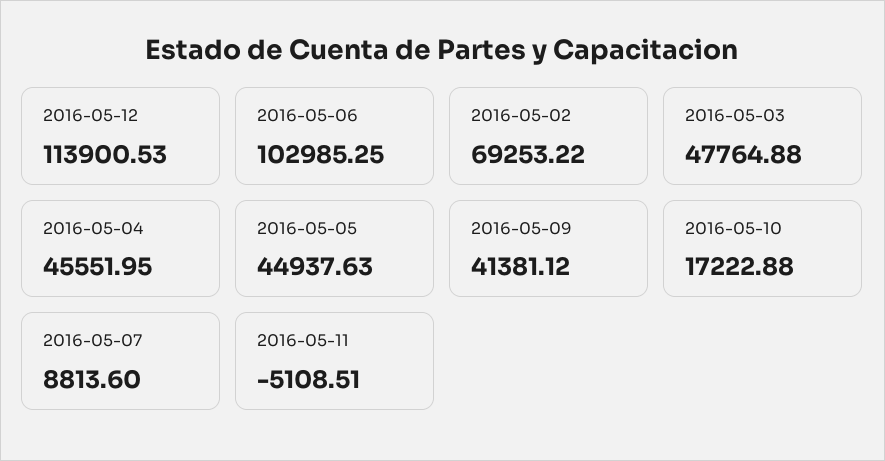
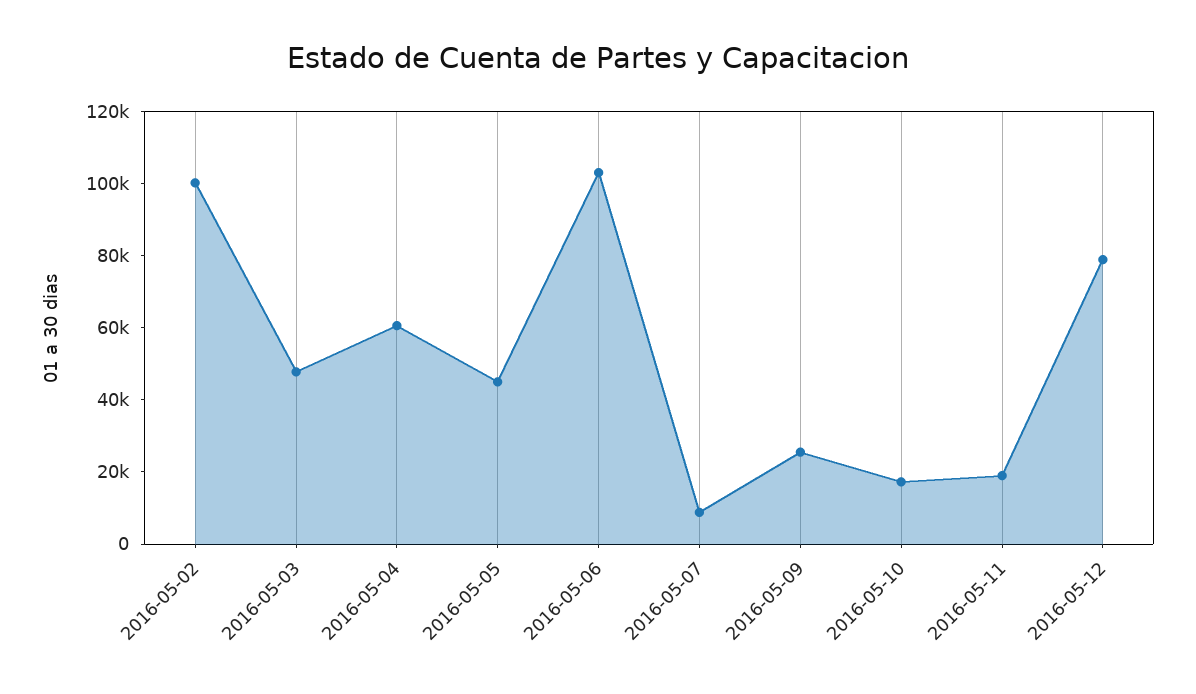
  {
-   "2016-05-12": 113900.53,
+   "2016-05-12": 80000,
    "2016-05-06": 102985.25,
-   "2016-05-02": 69253.22,
+   "2016-05-02": 100000,
    "2016-05-03": 47764.88,
-   "2016-05-04": 45551.95,
+   "2016-05-04": 60000,
    "2016-05-05": 44937.63,
-   "2016-05-09": 41381.12,
+   "2016-05-09": 25000,
    "2016-05-10": 17222.88,
    "2016-05-07": 8813.6,
-   "2016-05-11": -5108.51
+   "2016-05-11": 20000
  }

